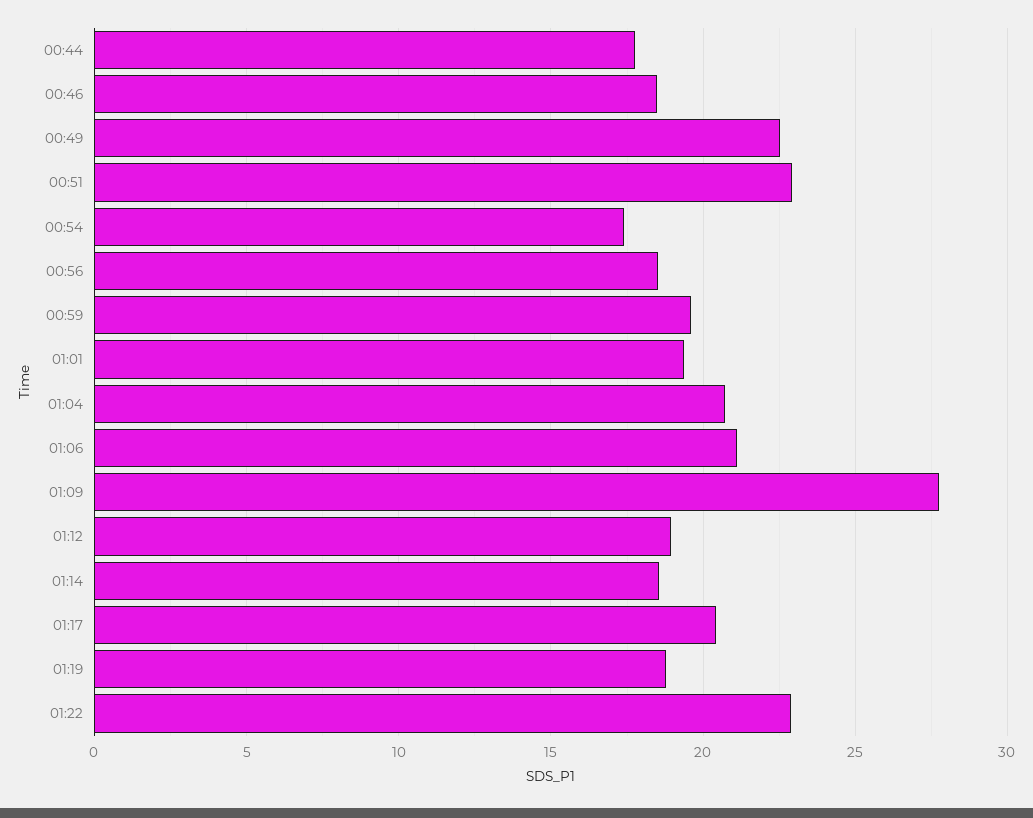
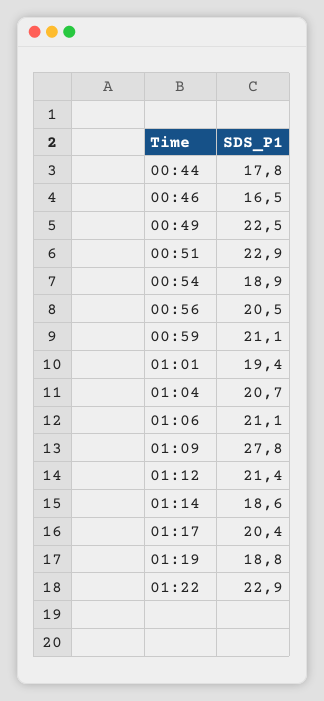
  {
    "00:44": 17.8,
-   "00:46": 18.5,
+   "00:46": 16.5,
    "00:49": 22.5,
    "00:51": 22.9,
-   "00:54": 17.5,
+   "00:54": 18.9,
-   "00:56": 18.5,
+   "00:56": 20.5,
-   "00:59": 19.5,
+   "00:59": 21.1,
    "01:01": 19.4,
    "01:04": 20.7,
    "01:06": 21.1,
    "01:09": 27.8,
-   "01:12": 19,
+   "01:12": 21.4,
    "01:14": 18.6,
    "01:17": 20.4,
    "01:19": 18.8,
    "01:22": 22.9
  }

